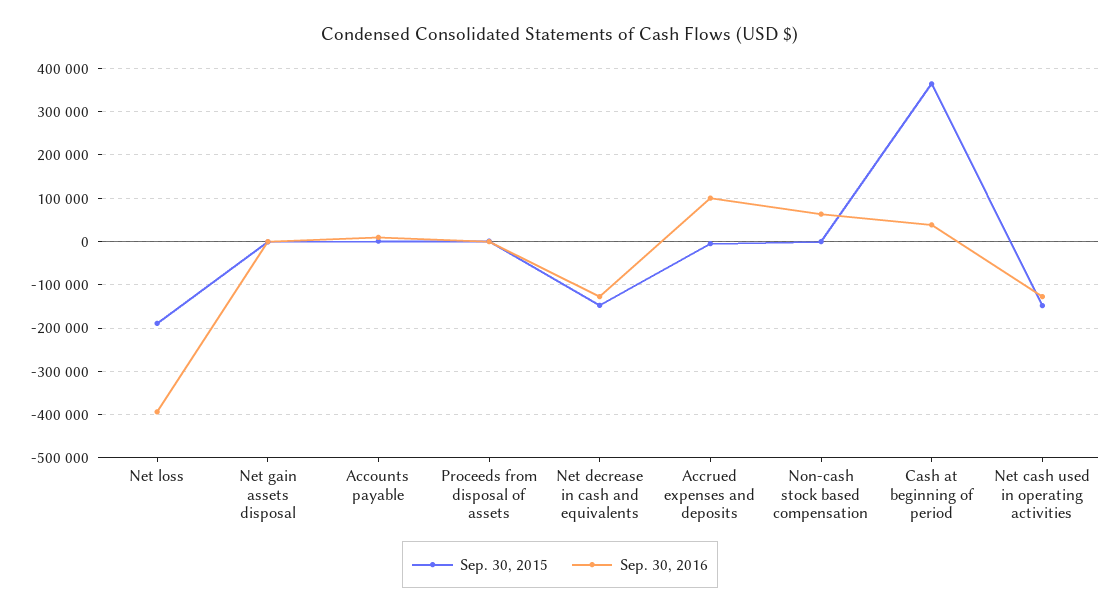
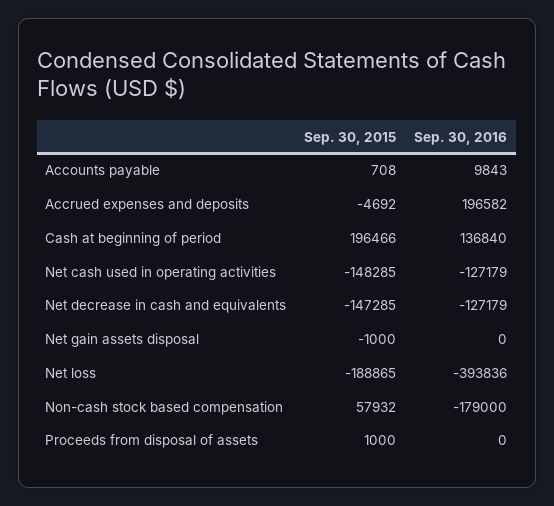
  {
    "Sep. 30, 2015": {
      "Net loss": -188865,
      "Net gain assets disposal": -1000,
      "Accounts payable": 708,
      "Proceeds from disposal of assets": 1000,
      "Net decrease in cash and equivalents": -147285,
      "Accrued expenses and deposits": -4692,
-     "Non-cash stock based compensation": 0,
+     "Non-cash stock based compensation": 57932,
-     "Cash at beginning of period": 360000,
+     "Cash at beginning of period": 196466,
      "Net cash used in operating activities": -148285
    },
    "Sep. 30, 2016": {
      "Net loss": -393836,
      "Net gain assets disposal": 0,
      "Accounts payable": 9843,
      "Proceeds from disposal of assets": 0,
      "Net decrease in cash and equivalents": -127179,
-     "Accrued expenses and deposits": 100000,
+     "Accrued expenses and deposits": 196582,
-     "Non-cash stock based compensation": 60000,
+     "Non-cash stock based compensation": -179000,
-     "Cash at beginning of period": 40000,
+     "Cash at beginning of period": 136840,
      "Net cash used in operating activities": -127179
    }
  }

